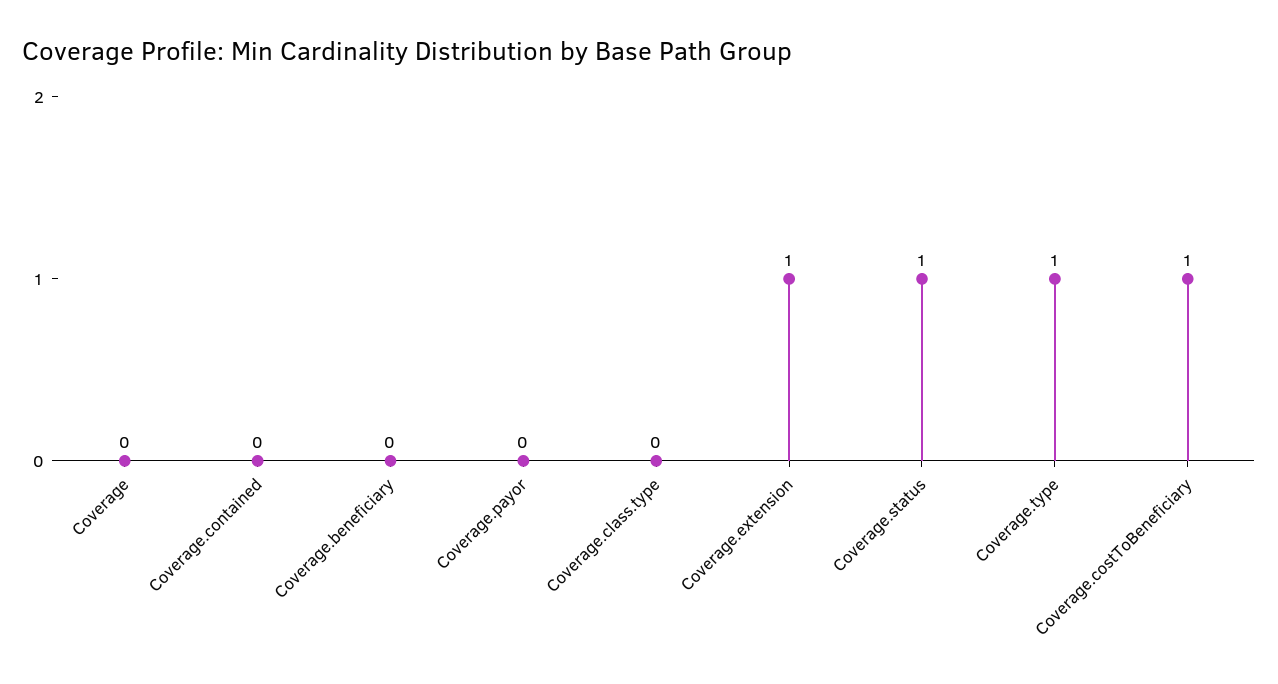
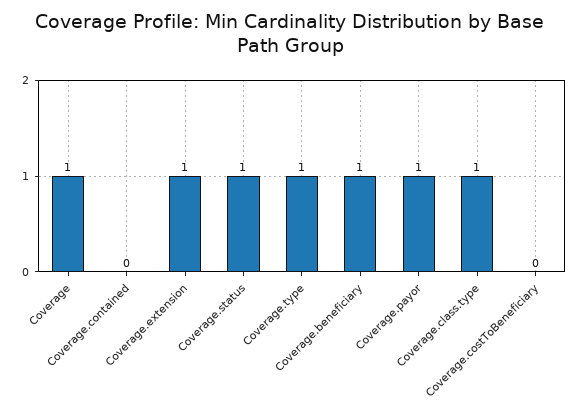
  {
-   "Coverage": 0,
+   "Coverage": 1,
    "Coverage.contained": 0,
-   "Coverage.beneficiary": 0,
+   "Coverage.beneficiary": 1,
-   "Coverage.payor": 0,
+   "Coverage.payor": 1,
-   "Coverage.class.type": 0,
+   "Coverage.class.type": 1,
    "Coverage.extension": 1,
    "Coverage.status": 1,
    "Coverage.type": 1,
-   "Coverage.costToBeneficiary": 1
+   "Coverage.costToBeneficiary": 0
  }

